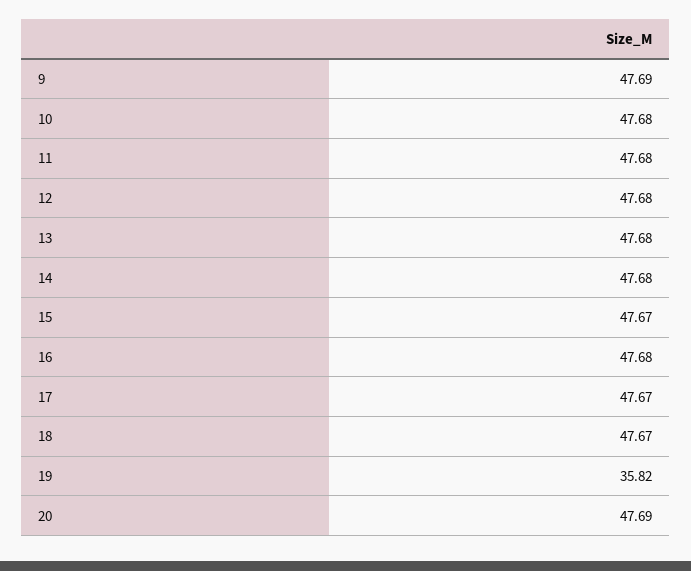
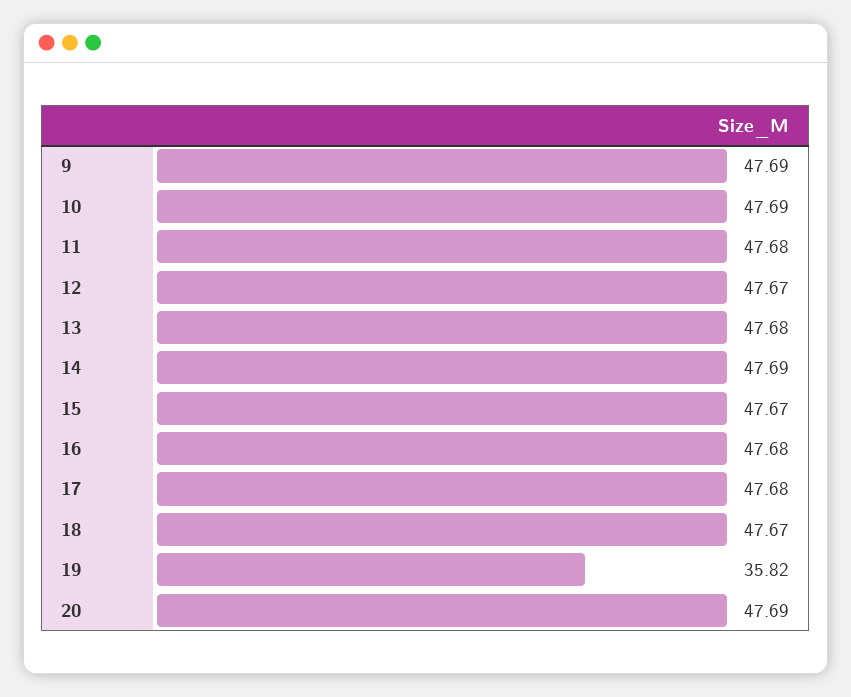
  {
    "9": 47.69,
-   "10": 47.68,
+   "10": 47.69,
    "11": 47.68,
-   "12": 47.68,
+   "12": 47.67,
    "13": 47.68,
-   "14": 47.68,
+   "14": 47.69,
    "15": 47.67,
    "16": 47.68,
-   "17": 47.67,
+   "17": 47.68,
    "18": 47.67,
    "19": 35.82,
    "20": 47.69
  }

